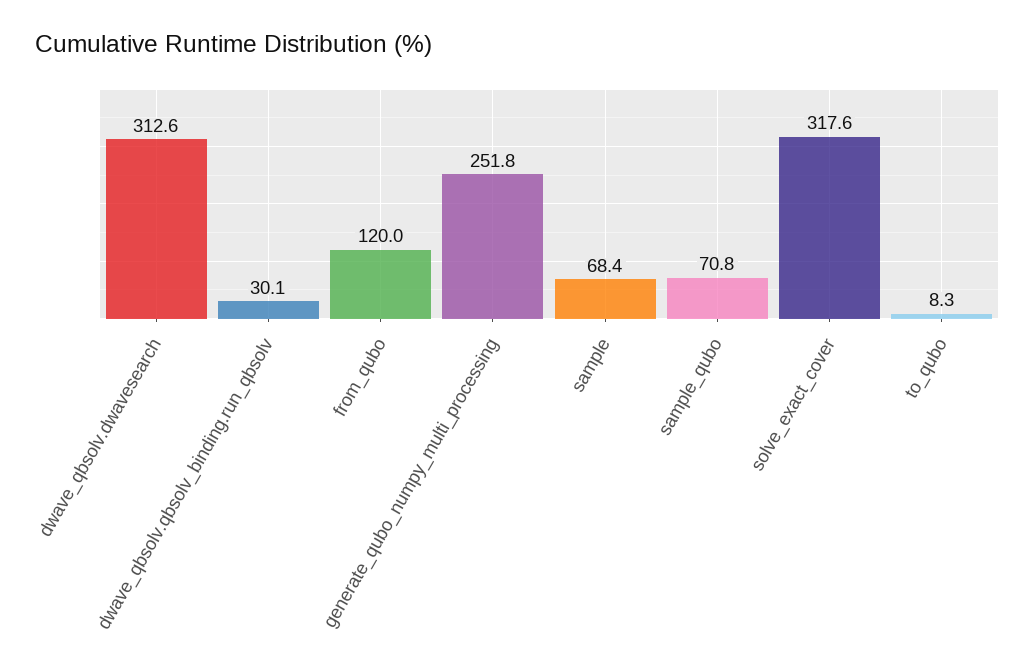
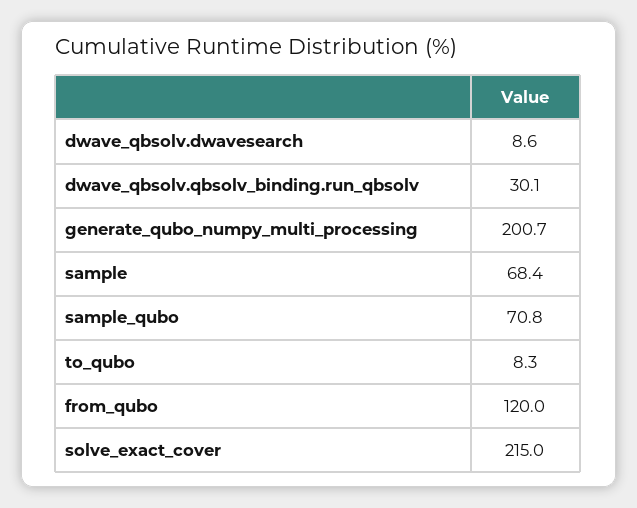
  {
-   "dwave_qbsolv.dwavesearch": 312.6,
+   "dwave_qbsolv.dwavesearch": 8.6,
    "dwave_qbsolv.qbsolv_binding.run_qbsolv": 30.1,
    "from_qubo": 120,
-   "generate_qubo_numpy_multi_processing": 251.8,
+   "generate_qubo_numpy_multi_processing": 200.7,
    "sample": 68.4,
    "sample_qubo": 70.8,
-   "solve_exact_cover": 317.6,
+   "solve_exact_cover": 215,
    "to_qubo": 8.3
  }

